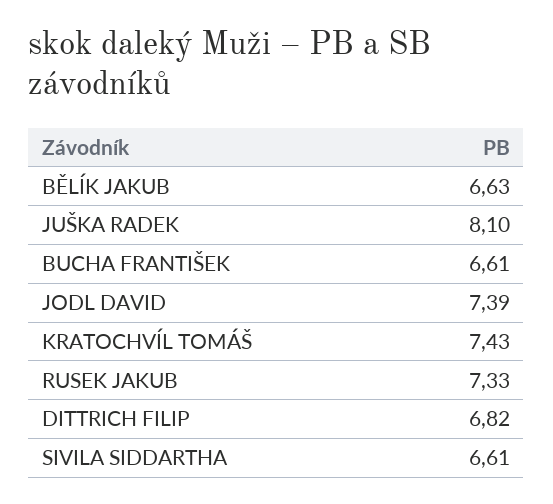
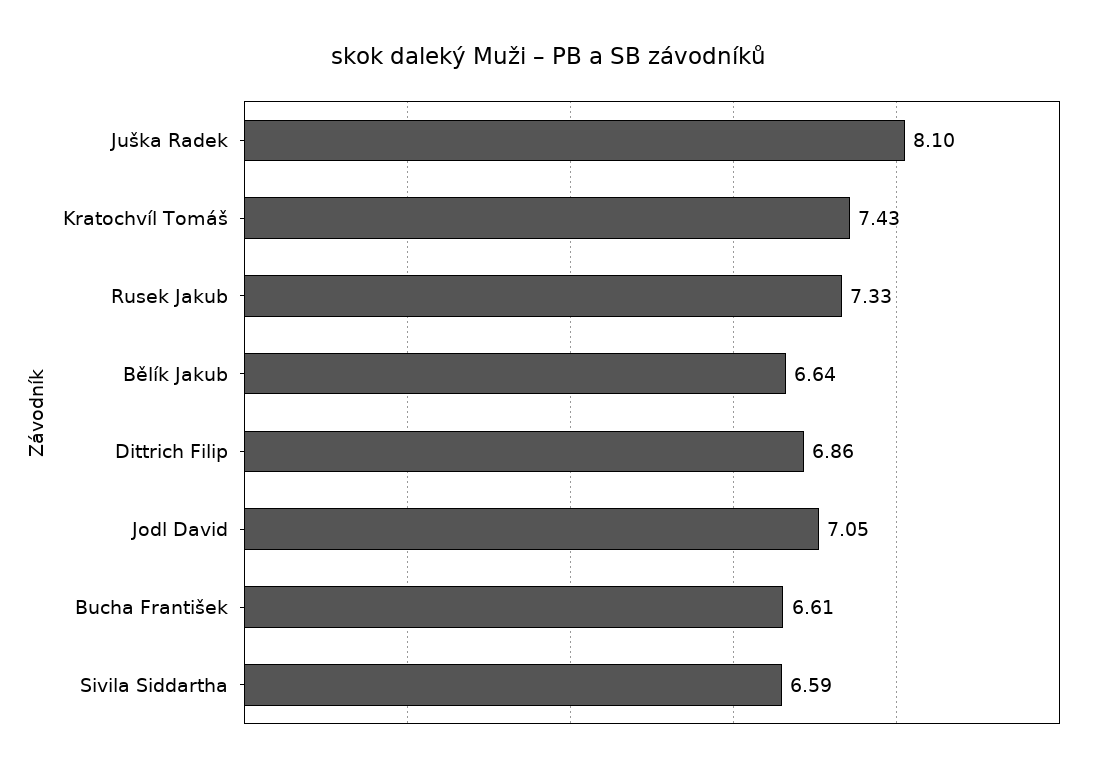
  {
-   "BĚLÍK JAKUB": 6.63,
+   "BĚLÍK JAKUB": 6.64,
    "JUŠKA RADEK": 8.1,
    "BUCHA FRANTIŠEK": 6.61,
-   "JODL DAVID": 7.39,
+   "JODL DAVID": 7.05,
    "KRATOCHVÍL TOMÁŠ": 7.43,
    "RUSEK JAKUB": 7.33,
-   "DITTRICH FILIP": 6.82,
+   "DITTRICH FILIP": 6.86,
-   "SIVILA SIDDARTHA": 6.61
+   "SIVILA SIDDARTHA": 6.59
  }

